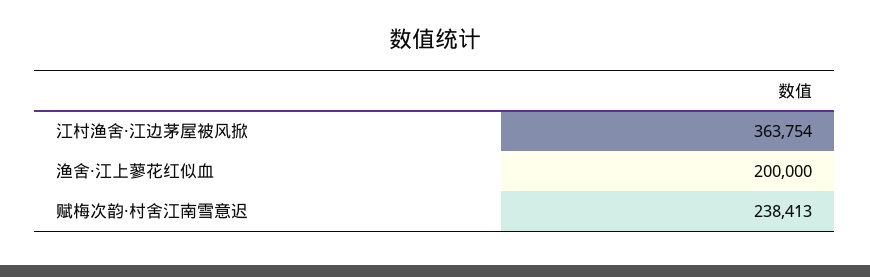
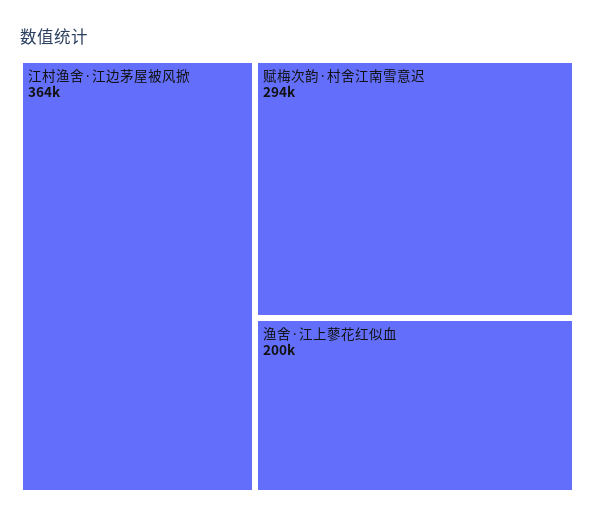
  {
    "江村渔舍·江边茅屋被风掀": 363754,
    "渔舍·江上蓼花红似血": 200000,
-   "赋梅次韵·村舍江南雪意迟": 238413
+   "赋梅次韵·村舍江南雪意迟": 294000
  }

